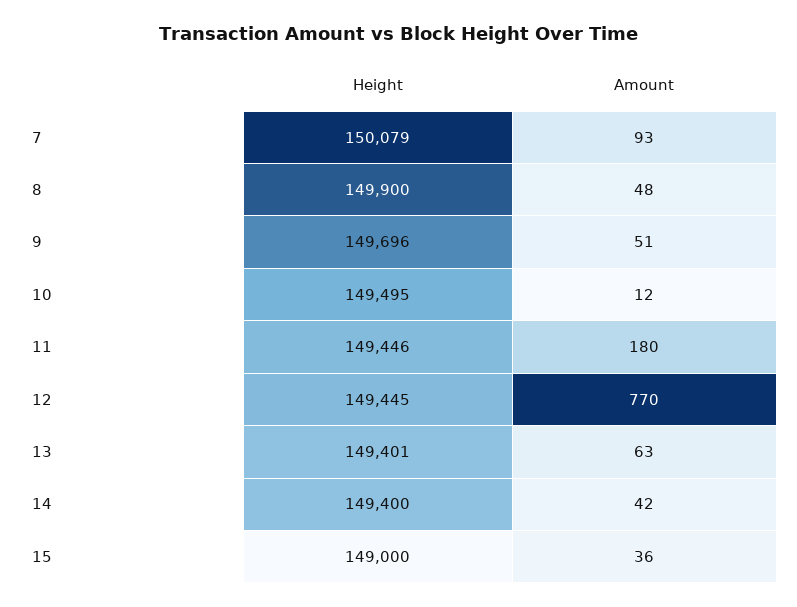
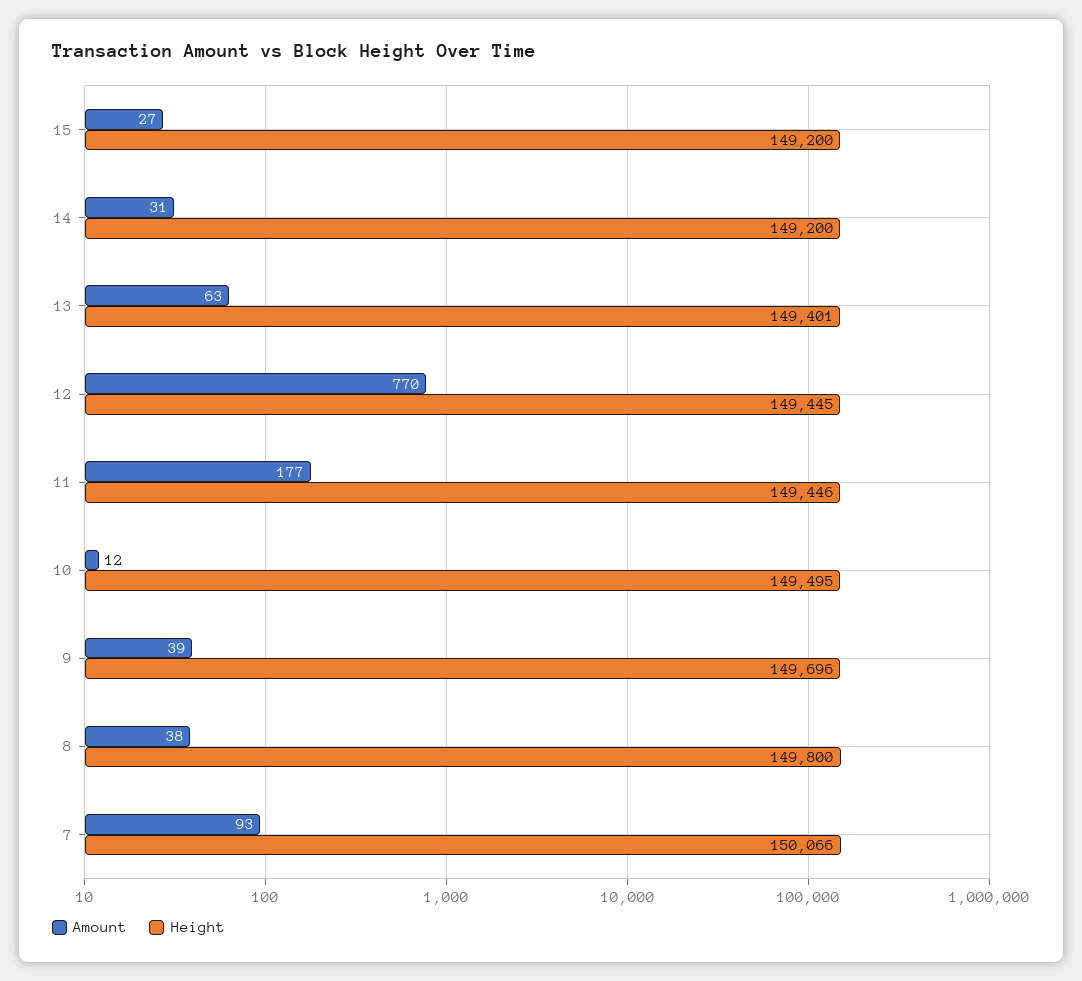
  {
    "Height": {
-     "7": 150079,
+     "7": 150066,
-     "8": 149900,
+     "8": 149800,
      "9": 149696,
      "10": 149495,
      "11": 149446,
      "12": 149445,
      "13": 149401,
-     "14": 149400,
+     "14": 149200,
-     "15": 149000
+     "15": 149200
    },
    "Amount": {
      "7": 93,
-     "8": 48,
+     "8": 38,
-     "9": 51,
+     "9": 39,
      "10": 12,
-     "11": 180,
+     "11": 177,
      "12": 770,
      "13": 63,
-     "14": 42,
+     "14": 31,
-     "15": 36
+     "15": 27
    }
  }

